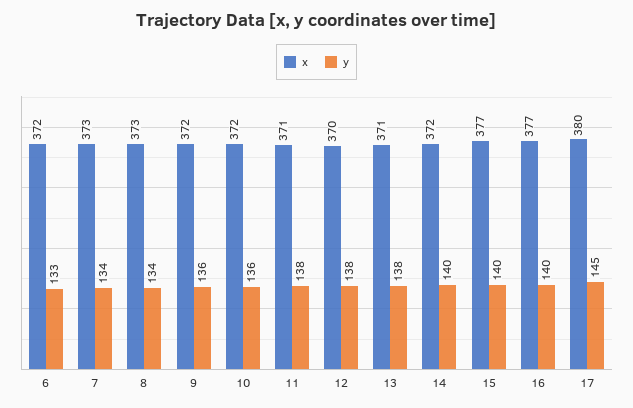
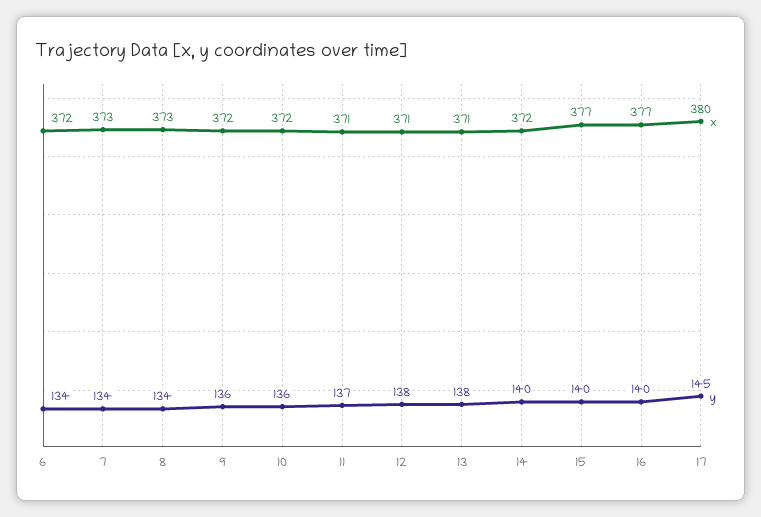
  {
    "x": {
      "6": 372,
      "7": 373,
      "8": 373,
      "9": 372,
      "10": 372,
      "11": 371,
-     "12": 370,
+     "12": 371,
      "13": 371,
      "14": 372,
      "15": 377,
      "16": 377,
      "17": 380
    },
    "y": {
-     "6": 133,
+     "6": 134,
      "7": 134,
      "8": 134,
      "9": 136,
      "10": 136,
-     "11": 138,
+     "11": 137,
      "12": 138,
      "13": 138,
      "14": 140,
      "15": 140,
      "16": 140,
      "17": 145
    }
  }

